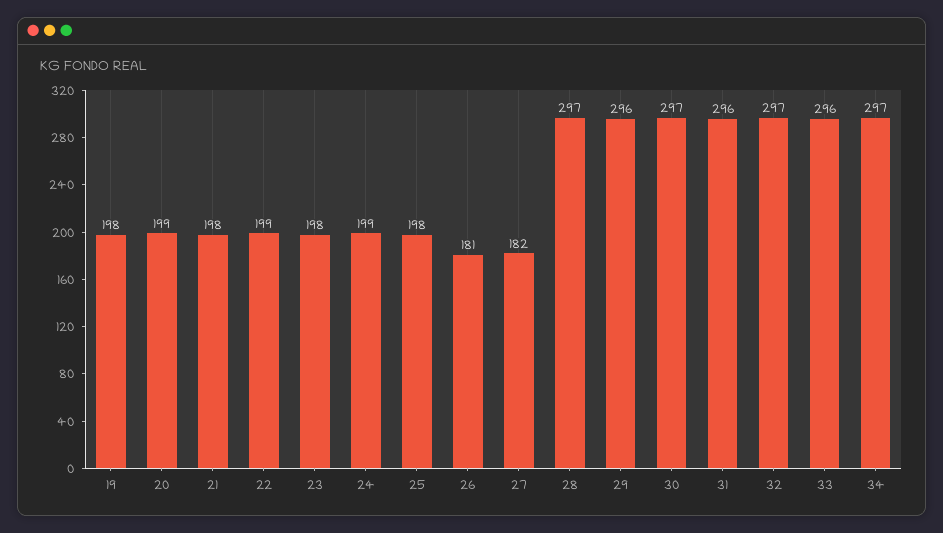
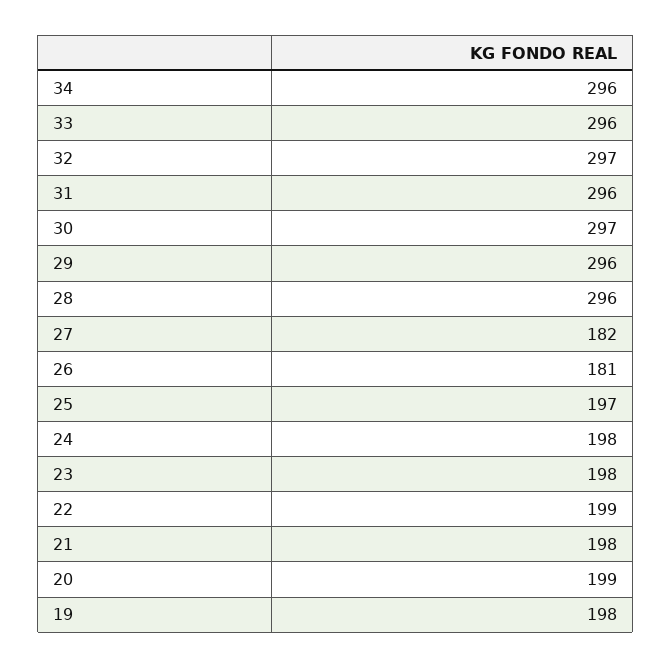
  {
    "19": 198,
    "20": 199,
    "21": 198,
    "22": 199,
    "23": 198,
-   "24": 199,
+   "24": 198,
-   "25": 198,
+   "25": 197,
    "26": 181,
    "27": 182,
-   "28": 297,
+   "28": 296,
    "29": 296,
    "30": 297,
    "31": 296,
    "32": 297,
    "33": 296,
-   "34": 297
+   "34": 296
  }

